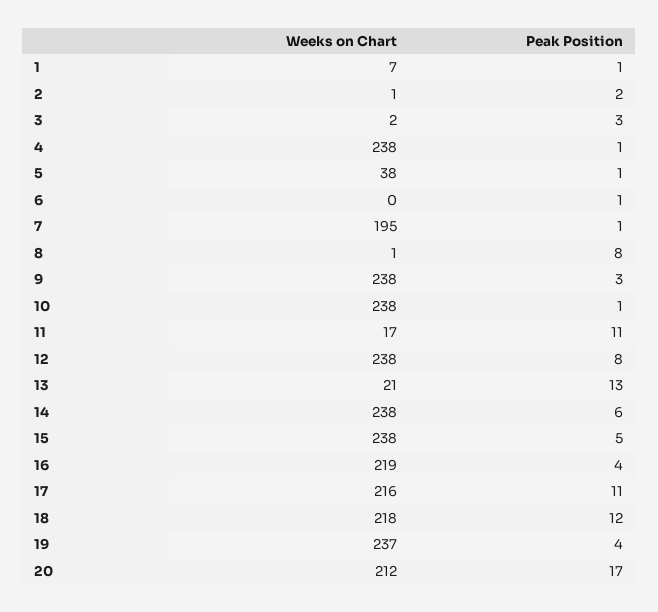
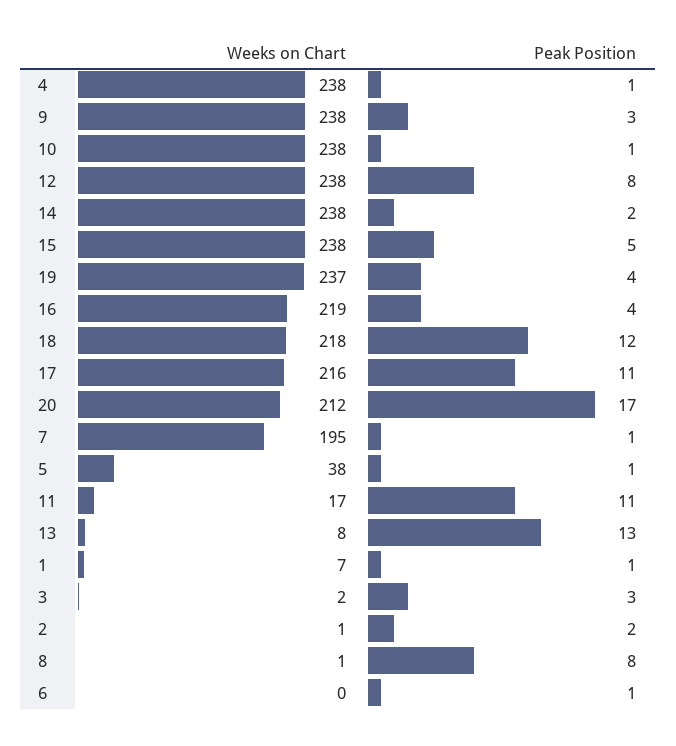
  {
    "Weeks on Chart": {
      "1": 7,
      "2": 1,
      "3": 2,
      "4": 238,
      "5": 38,
      "6": 0,
      "7": 195,
      "8": 1,
      "9": 238,
      "10": 238,
      "11": 17,
      "12": 238,
-     "13": 21,
+     "13": 8,
      "14": 238,
      "15": 238,
      "16": 219,
      "17": 216,
      "18": 218,
      "19": 237,
      "20": 212
    },
    "Peak Position": {
      "1": 1,
      "2": 2,
      "3": 3,
      "4": 1,
      "5": 1,
      "6": 1,
      "7": 1,
      "8": 8,
      "9": 3,
      "10": 1,
      "11": 11,
      "12": 8,
      "13": 13,
-     "14": 6,
+     "14": 2,
      "15": 5,
      "16": 4,
      "17": 11,
      "18": 12,
      "19": 4,
      "20": 17
    }
  }

